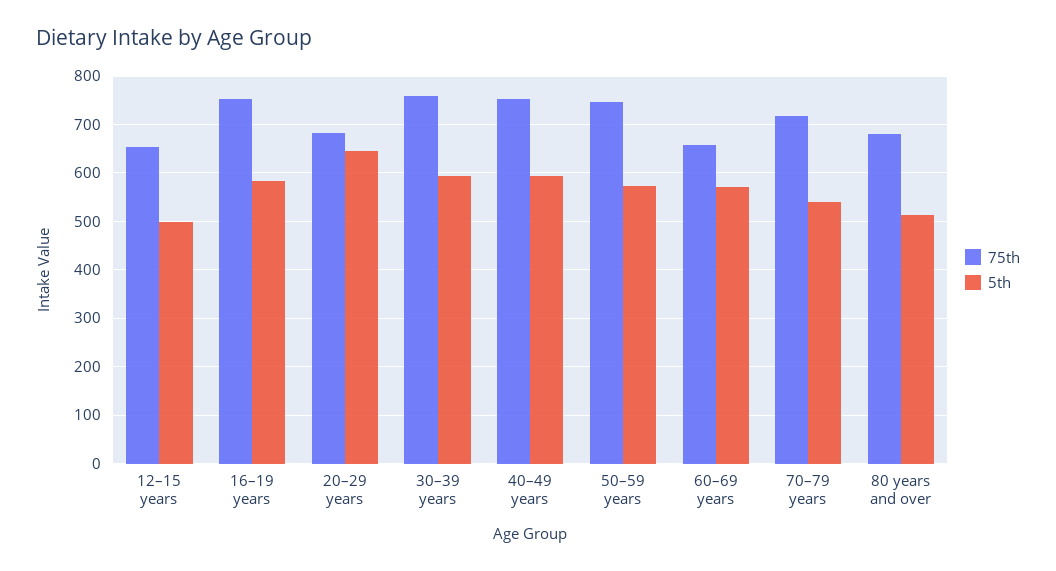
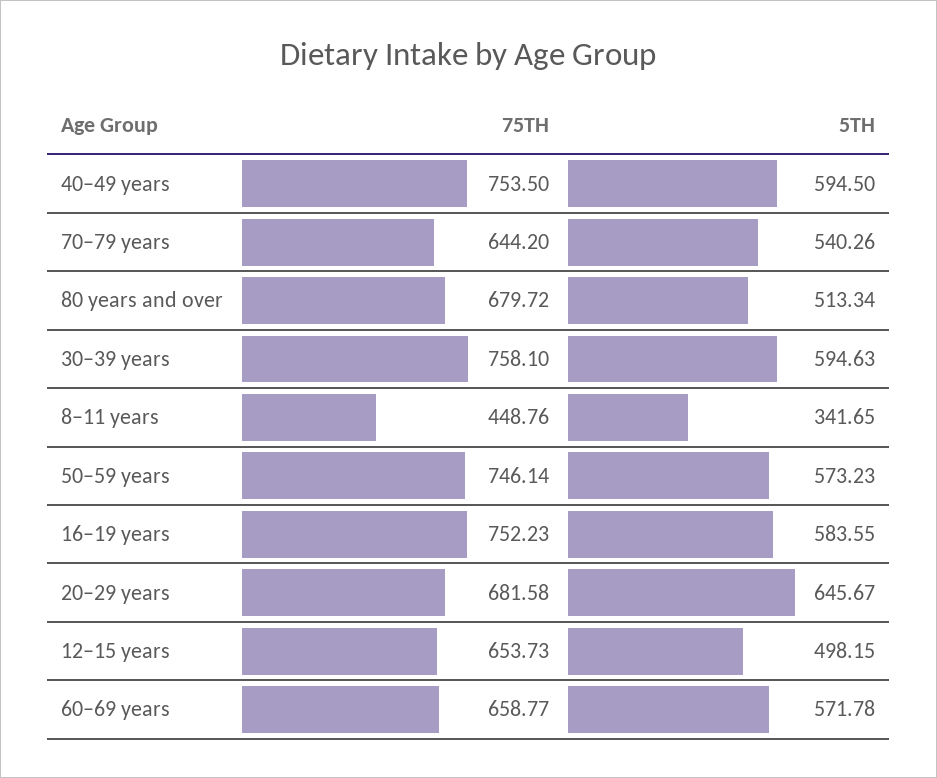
  {
    "75th": {
      "12–15 years": 653.73,
      "16–19 years": 752.23,
      "20–29 years": 681.58,
      "30–39 years": 758.1,
      "40–49 years": 753.5,
      "50–59 years": 746.14,
      "60–69 years": 658.77,
-     "70–79 years": 720,
+     "70–79 years": 644.2,
-     "80 years and over": 679.72
+     "80 years and over": 679.72,
+     "8–11 years": 448.76
    },
    "5th": {
      "12–15 years": 498.15,
      "16–19 years": 583.55,
      "20–29 years": 645.67,
      "30–39 years": 594.63,
      "40–49 years": 594.5,
      "50–59 years": 573.23,
      "60–69 years": 571.78,
      "70–79 years": 540.26,
-     "80 years and over": 513.34
+     "80 years and over": 513.34,
+     "8–11 years": 341.65
    }
  }

